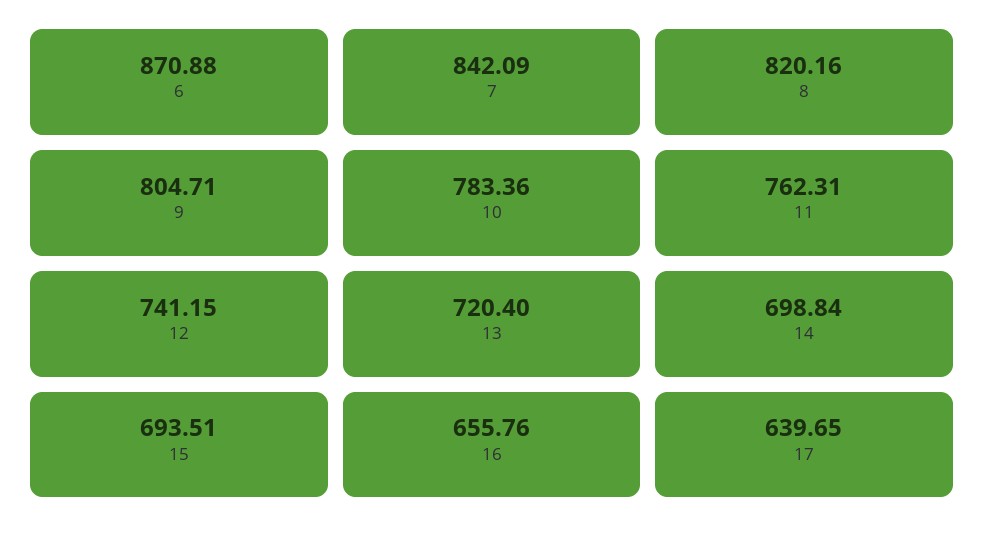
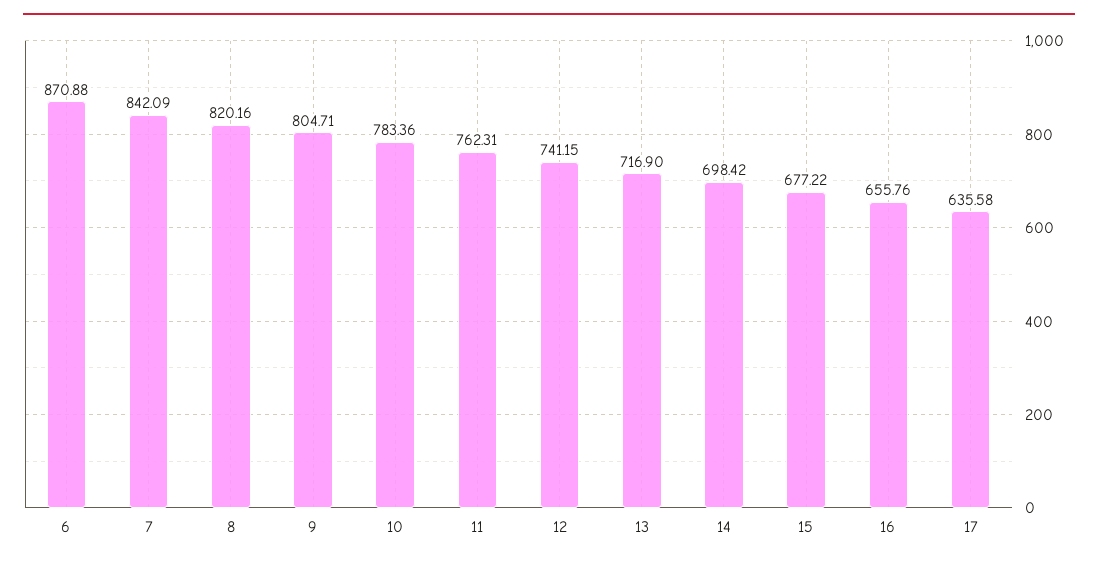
  {
    "6": 870.88,
    "7": 842.09,
    "8": 820.16,
    "9": 804.71,
    "10": 783.36,
    "11": 762.31,
    "12": 741.15,
-   "13": 720.4,
+   "13": 716.9,
-   "14": 698.84,
+   "14": 698.42,
-   "15": 693.51,
+   "15": 677.22,
    "16": 655.76,
-   "17": 639.65
+   "17": 635.58
  }

